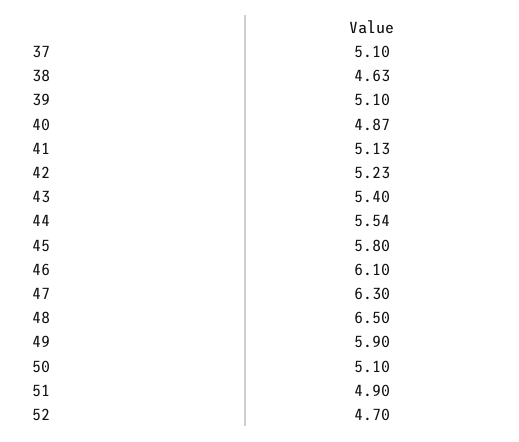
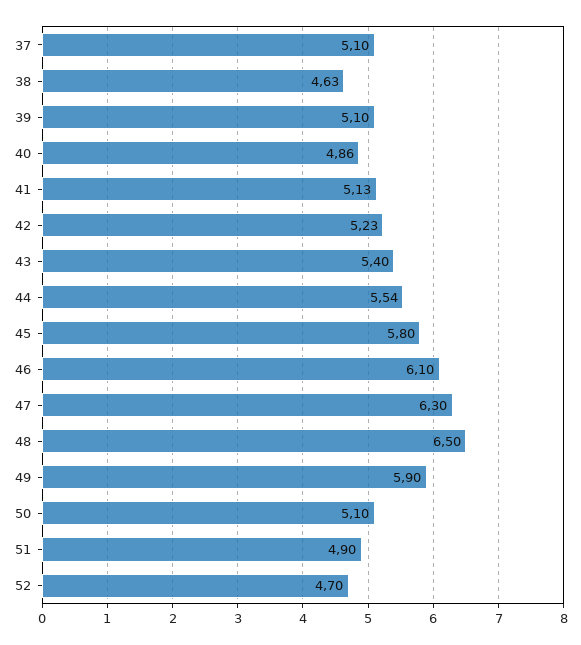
  {
    "37": 5.1,
    "38": 4.63,
    "39": 5.1,
-   "40": 4.87,
+   "40": 4.86,
    "41": 5.13,
    "42": 5.23,
    "43": 5.4,
    "44": 5.54,
    "45": 5.8,
    "46": 6.1,
    "47": 6.3,
    "48": 6.5,
    "49": 5.9,
    "50": 5.1,
    "51": 4.9,
    "52": 4.7
  }

